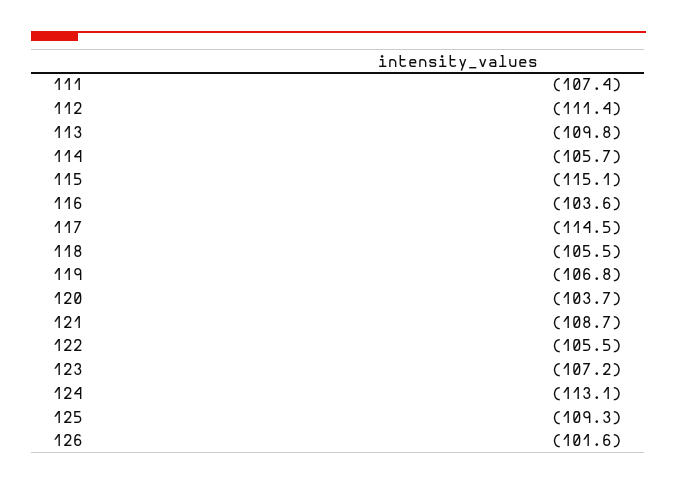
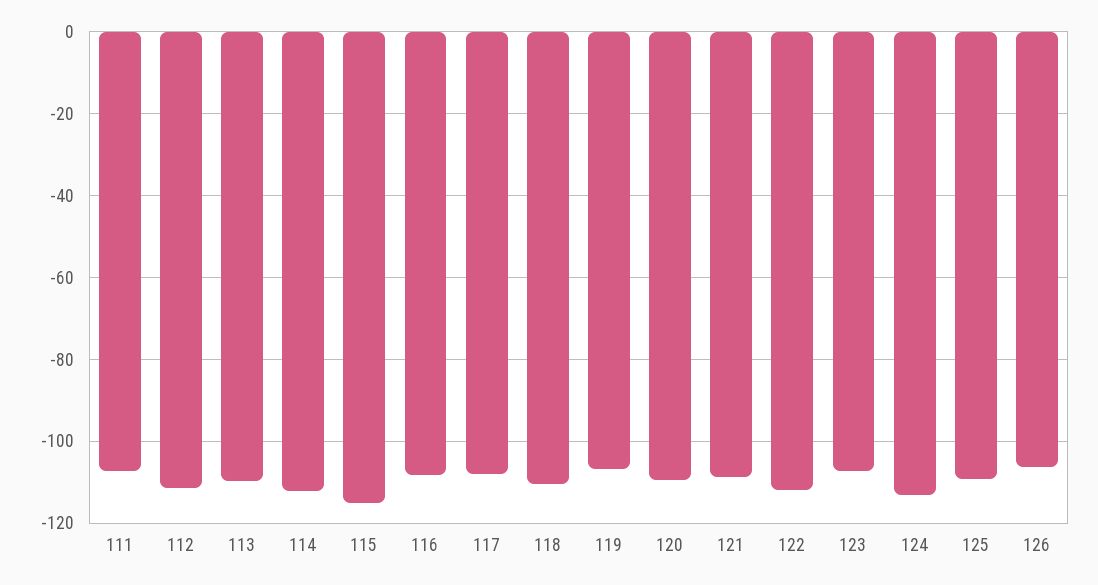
  {
    "111": -107.4,
    "112": -111.4,
    "113": -109.8,
-   "114": -105.7,
+   "114": -112,
    "115": -115.1,
-   "116": -103.6,
+   "116": -108,
-   "117": -114.5,
+   "117": -108,
-   "118": -105.5,
+   "118": -110,
    "119": -106.8,
-   "120": -103.7,
+   "120": -110,
    "121": -108.7,
-   "122": -105.5,
+   "122": -112,
    "123": -107.2,
    "124": -113.1,
    "125": -109.3,
-   "126": -101.6
+   "126": -106
  }

